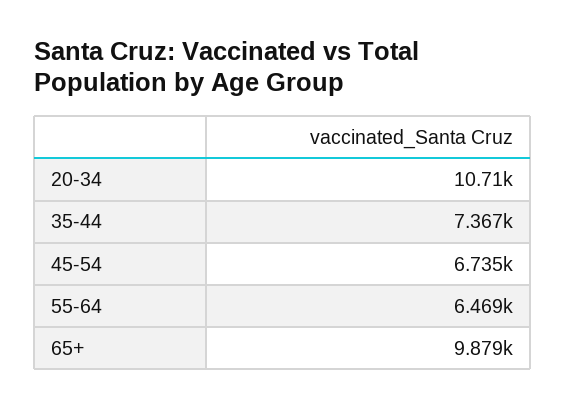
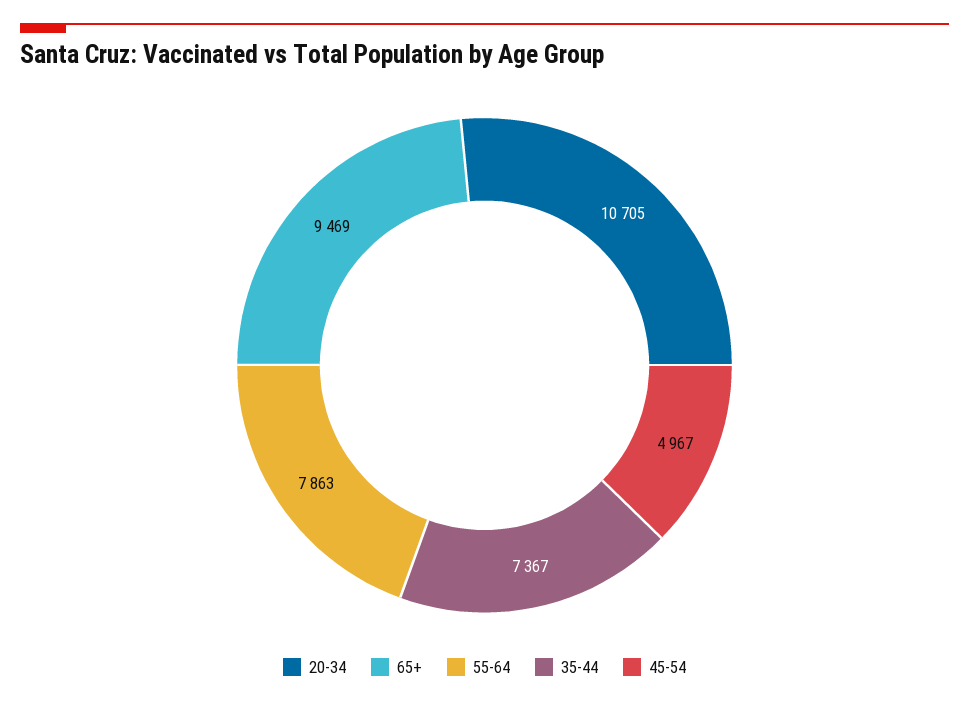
  {
    "20-34": 10705,
    "35-44": 7367,
-   "45-54": 6735,
+   "45-54": 4967,
-   "55-64": 6469,
+   "55-64": 7863,
-   "65+": 9879
+   "65+": 9469
  }

